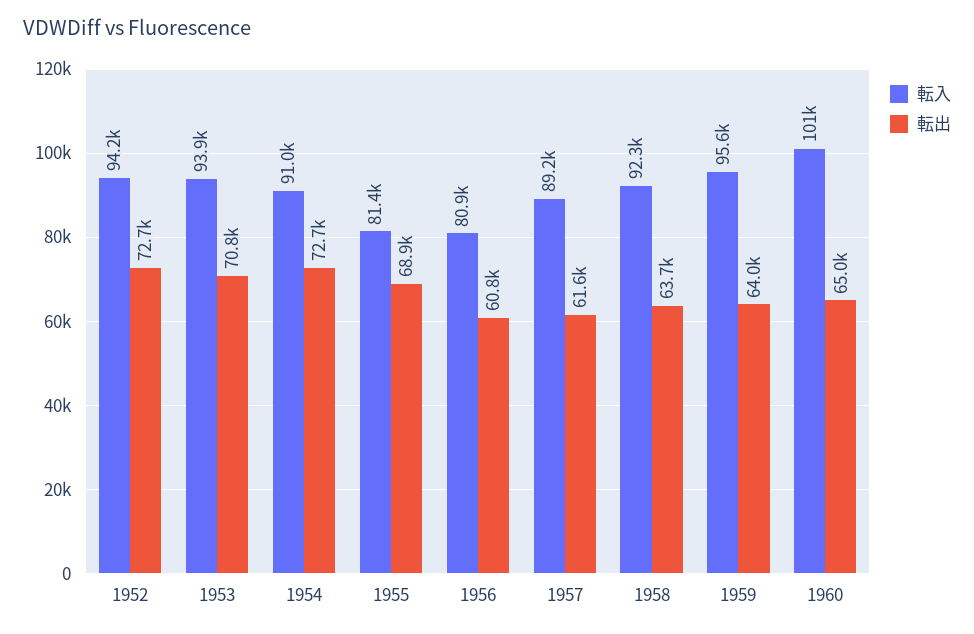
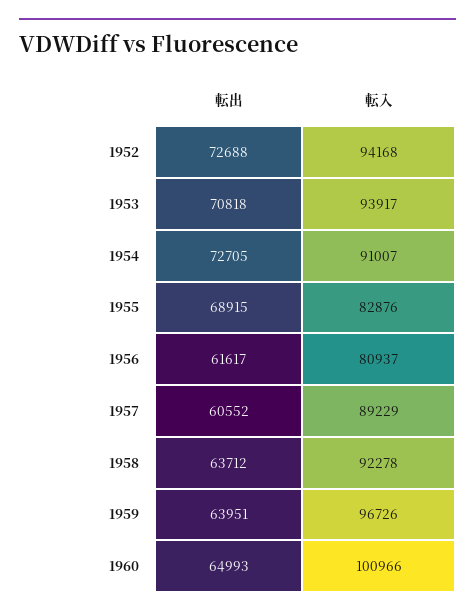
  {
    "転入": {
      "1952": 94168,
      "1953": 93917,
      "1954": 91007,
-     "1955": 81400,
+     "1955": 82876,
      "1956": 80937,
      "1957": 89229,
      "1958": 92278,
-     "1959": 95600,
+     "1959": 96726,
      "1960": 100966
    },
    "転出": {
      "1952": 72688,
      "1953": 70818,
      "1954": 72705,
      "1955": 68915,
-     "1956": 60800,
+     "1956": 61617,
-     "1957": 61600,
+     "1957": 60552,
      "1958": 63712,
      "1959": 63951,
      "1960": 64993
    }
  }

